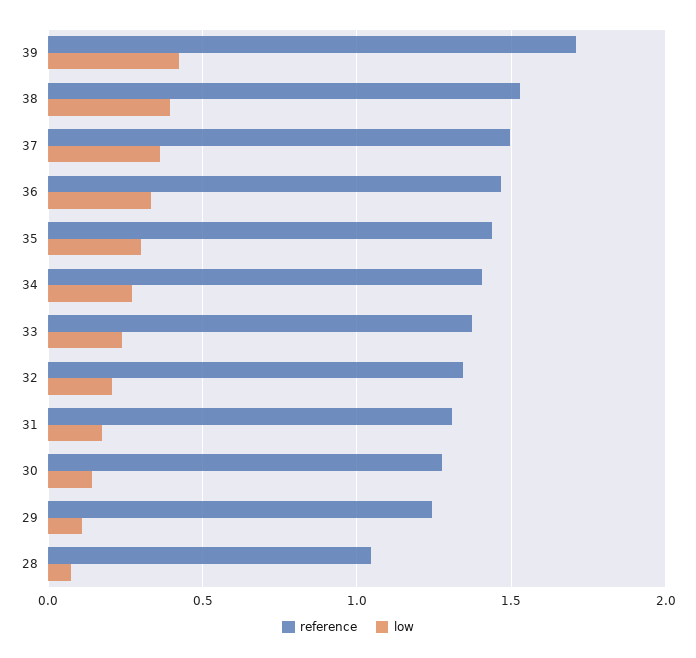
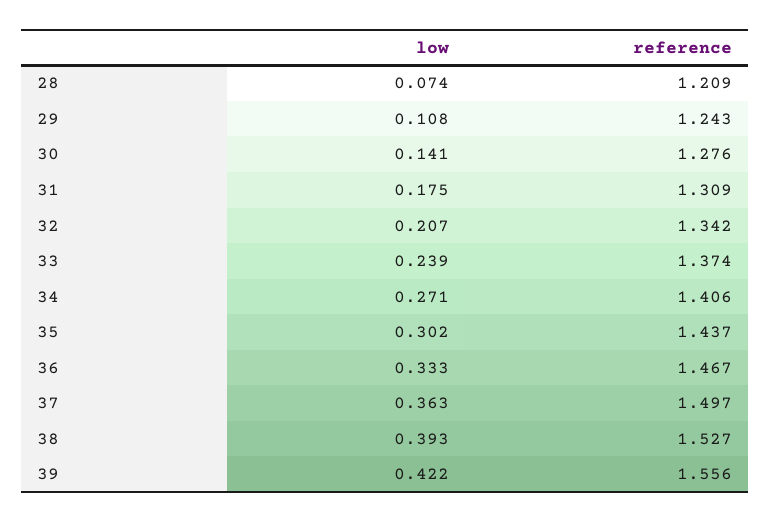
  {
    "reference": {
-     "39": 1.7,
+     "39": 1.556,
      "38": 1.527,
      "37": 1.497,
      "36": 1.467,
      "35": 1.437,
      "34": 1.406,
      "33": 1.374,
      "32": 1.342,
      "31": 1.309,
      "30": 1.276,
      "29": 1.243,
-     "28": 1.05
+     "28": 1.209
    },
    "low": {
      "39": 0.422,
      "38": 0.393,
      "37": 0.363,
      "36": 0.333,
      "35": 0.302,
      "34": 0.271,
      "33": 0.239,
      "32": 0.207,
      "31": 0.175,
      "30": 0.141,
      "29": 0.108,
      "28": 0.074
    }
  }

